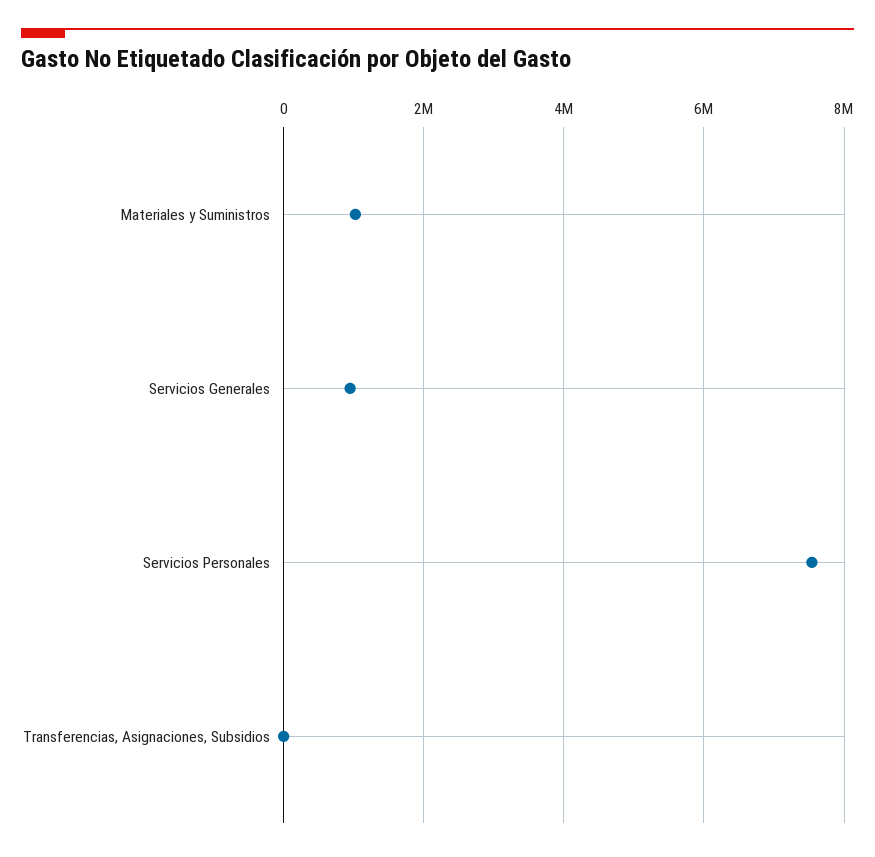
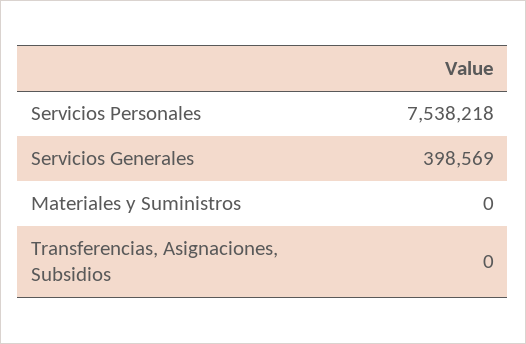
  {
-   "Materiales y Suministros": 1000000,
+   "Materiales y Suministros": 0,
-   "Servicios Generales": 1000000,
+   "Servicios Generales": 398569,
    "Servicios Personales": 7538218,
    "Transferencias, Asignaciones, Subsidios": 0
  }

